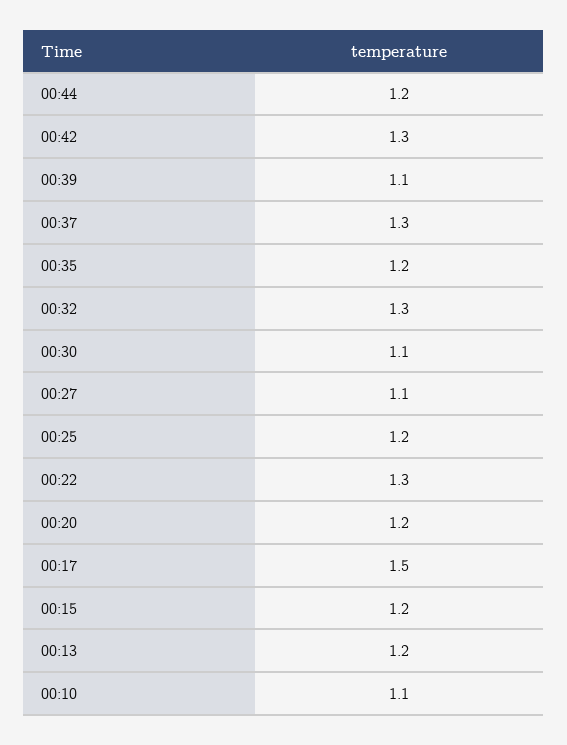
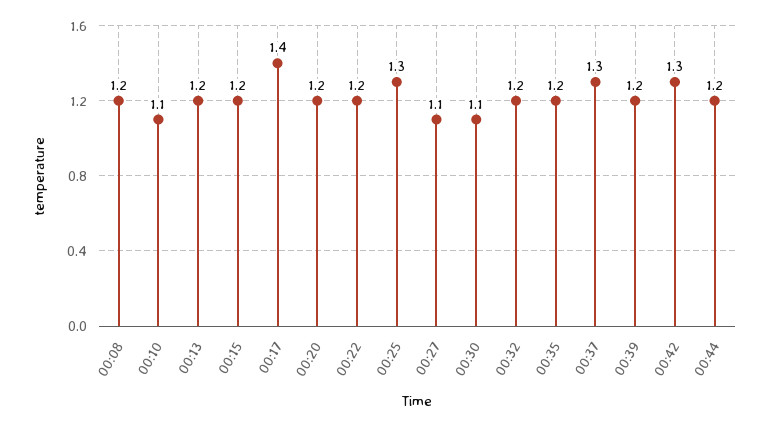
  {
    "00:44": 1.2,
    "00:42": 1.3,
-   "00:39": 1.1,
+   "00:39": 1.2,
    "00:37": 1.3,
    "00:35": 1.2,
-   "00:32": 1.3,
+   "00:32": 1.2,
    "00:30": 1.1,
    "00:27": 1.1,
-   "00:25": 1.2,
+   "00:25": 1.3,
-   "00:22": 1.3,
+   "00:22": 1.2,
    "00:20": 1.2,
-   "00:17": 1.5,
+   "00:17": 1.4,
    "00:15": 1.2,
    "00:13": 1.2,
-   "00:10": 1.1
+   "00:10": 1.1,
+   "00:08": 1.2
  }

